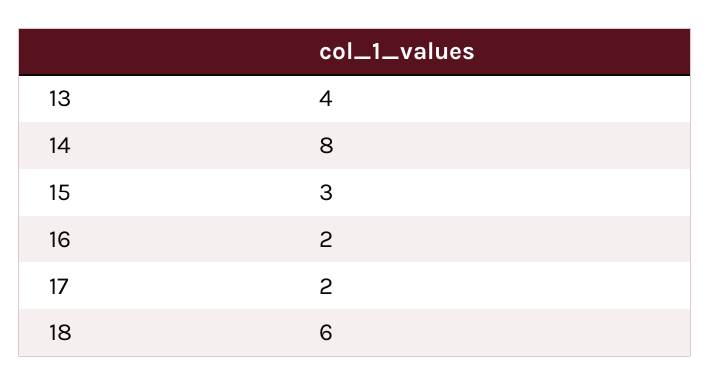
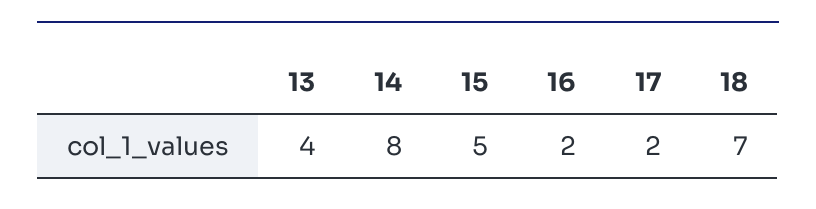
  {
    "13": 4,
    "14": 8,
-   "15": 3,
+   "15": 5,
    "16": 2,
    "17": 2,
-   "18": 6
+   "18": 7
  }

